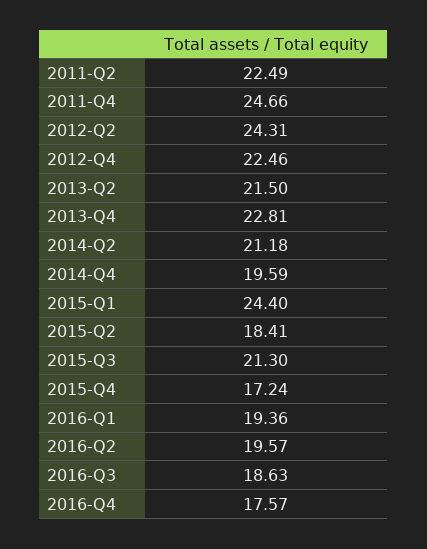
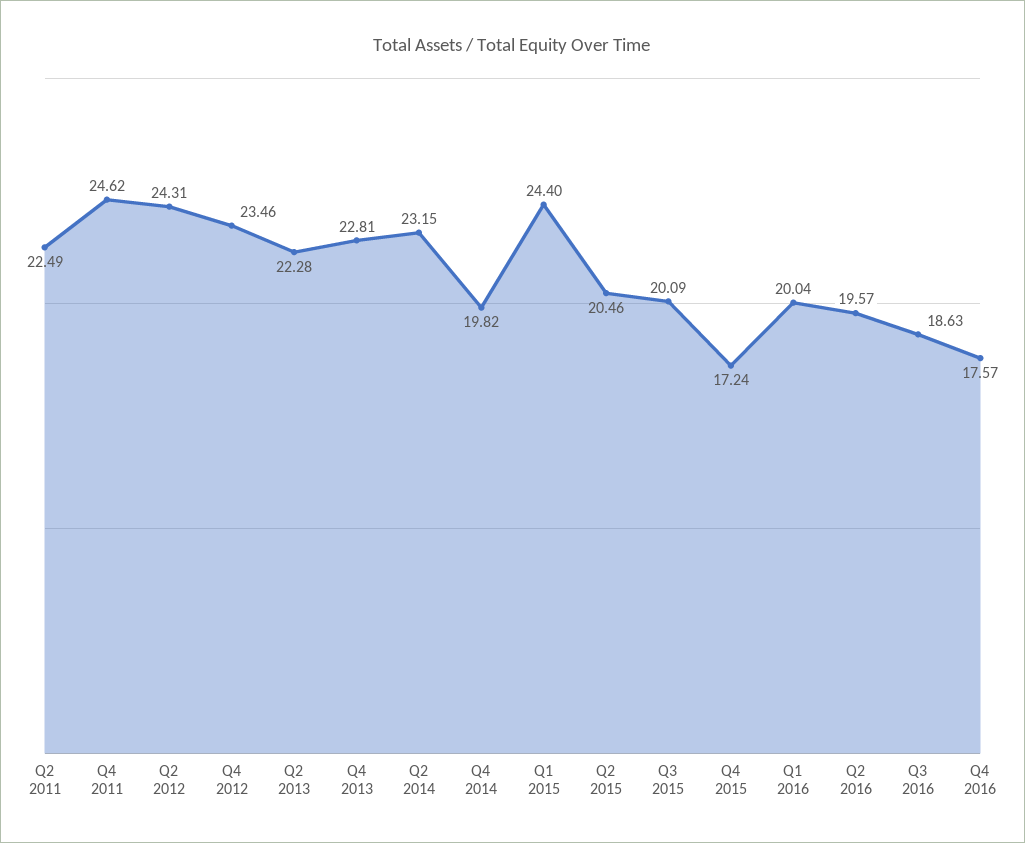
  {
    "2011-Q2": 22.49,
-   "2011-Q4": 24.66,
+   "2011-Q4": 24.62,
    "2012-Q2": 24.31,
-   "2012-Q4": 22.46,
+   "2012-Q4": 23.46,
-   "2013-Q2": 21.5,
+   "2013-Q2": 22.28,
    "2013-Q4": 22.81,
-   "2014-Q2": 21.18,
+   "2014-Q2": 23.15,
-   "2014-Q4": 19.59,
+   "2014-Q4": 19.82,
    "2015-Q1": 24.4,
-   "2015-Q2": 18.41,
+   "2015-Q2": 20.46,
-   "2015-Q3": 21.3,
+   "2015-Q3": 20.09,
    "2015-Q4": 17.24,
-   "2016-Q1": 19.36,
+   "2016-Q1": 20.04,
    "2016-Q2": 19.57,
    "2016-Q3": 18.63,
    "2016-Q4": 17.57
  }

